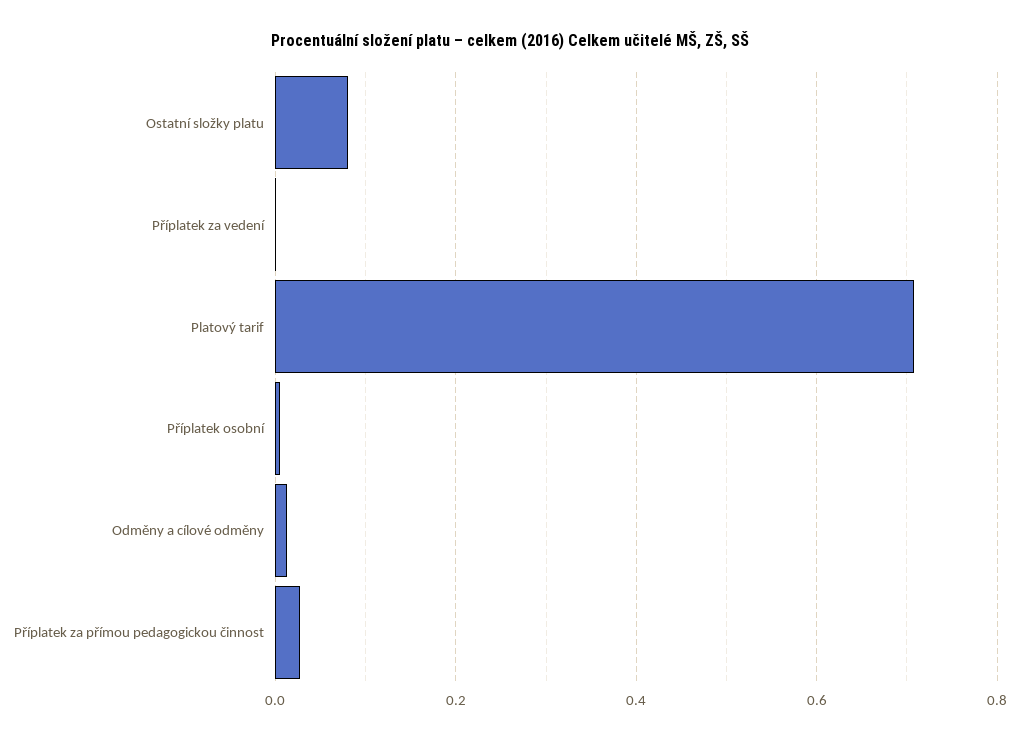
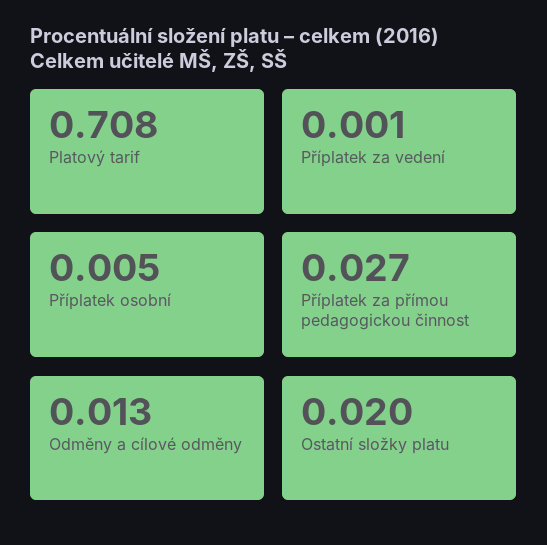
  {
-   "Ostatní složky platu": 0.08,
+   "Ostatní složky platu": 0.02,
    "Příplatek za vedení": 0.001,
    "Platový tarif": 0.708,
    "Příplatek osobní": 0.005,
    "Odměny a cílové odměny": 0.013,
    "Příplatek za přímou pedagogickou činnost": 0.027
  }

